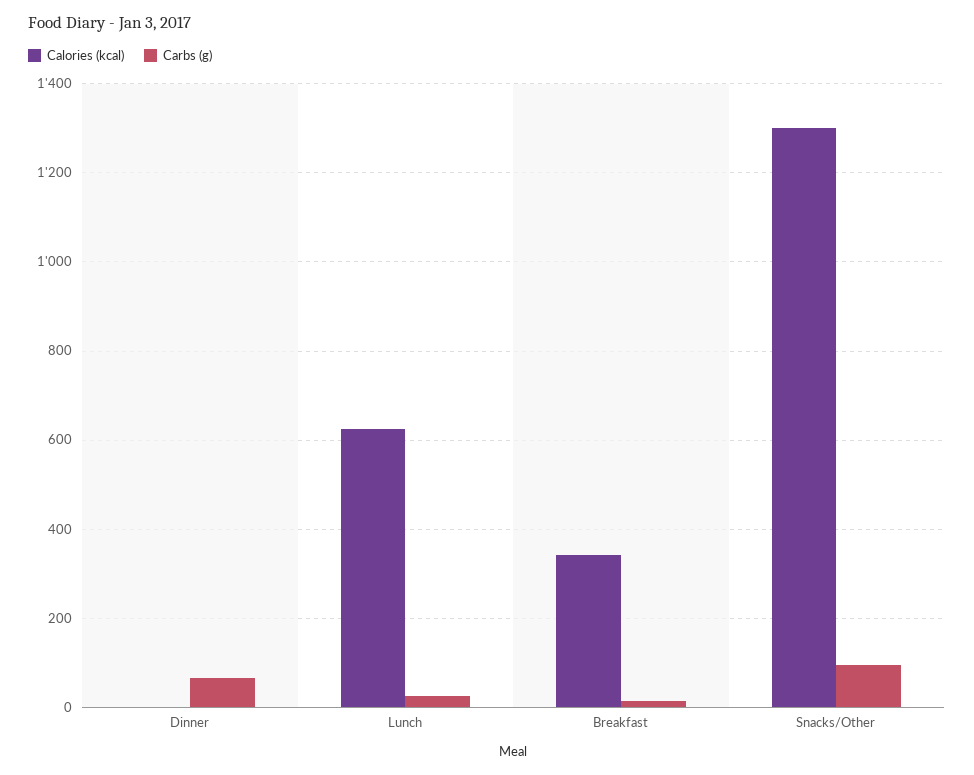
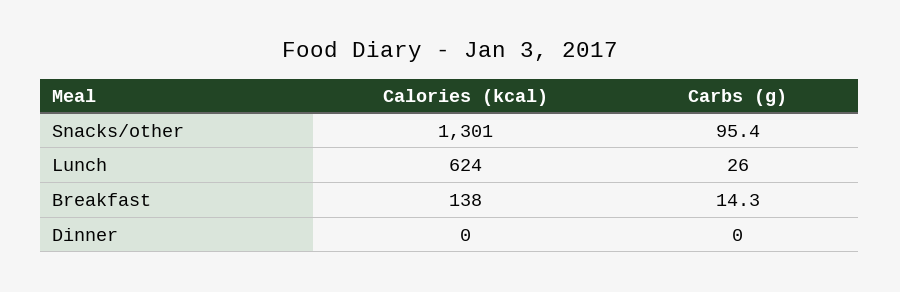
  {
    "Calories (kcal)": {
      "Dinner": 0,
      "Lunch": 624,
-     "Breakfast": 340,
+     "Breakfast": 138,
      "Snacks/Other": 1301
    },
    "Carbs (g)": {
-     "Dinner": 60,
+     "Dinner": 0,
      "Lunch": 26,
      "Breakfast": 14.3,
      "Snacks/Other": 95.4
    }
  }

